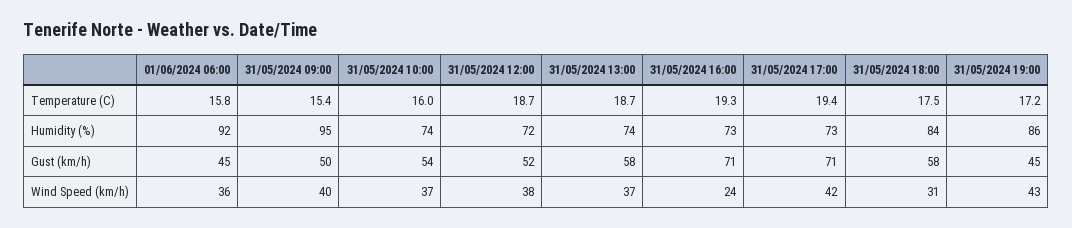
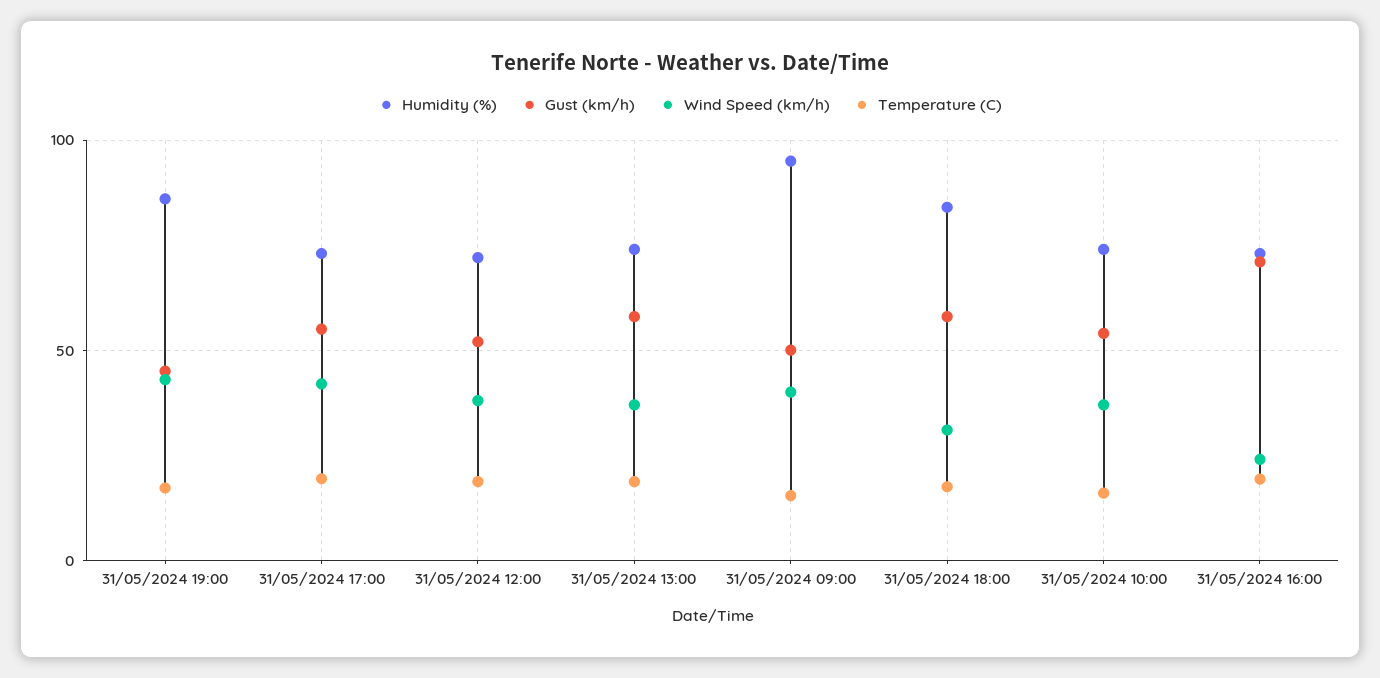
  {
    "Temperature (C)": {
-     "01/06/2024 06:00": 15.8,
      "31/05/2024 09:00": 15.4,
      "31/05/2024 10:00": 16,
      "31/05/2024 12:00": 18.7,
      "31/05/2024 13:00": 18.7,
      "31/05/2024 16:00": 19.3,
      "31/05/2024 17:00": 19.4,
      "31/05/2024 18:00": 17.5,
      "31/05/2024 19:00": 17.2
    },
    "Humidity (%)": {
-     "01/06/2024 06:00": 92,
      "31/05/2024 09:00": 95,
      "31/05/2024 10:00": 74,
      "31/05/2024 12:00": 72,
      "31/05/2024 13:00": 74,
      "31/05/2024 16:00": 73,
      "31/05/2024 17:00": 73,
      "31/05/2024 18:00": 84,
      "31/05/2024 19:00": 86
    },
    "Gust (km/h)": {
-     "01/06/2024 06:00": 45,
      "31/05/2024 09:00": 50,
      "31/05/2024 10:00": 54,
      "31/05/2024 12:00": 52,
      "31/05/2024 13:00": 58,
      "31/05/2024 16:00": 71,
-     "31/05/2024 17:00": 71,
+     "31/05/2024 17:00": 55,
      "31/05/2024 18:00": 58,
      "31/05/2024 19:00": 45
    },
    "Wind Speed (km/h)": {
-     "01/06/2024 06:00": 36,
      "31/05/2024 09:00": 40,
      "31/05/2024 10:00": 37,
      "31/05/2024 12:00": 38,
      "31/05/2024 13:00": 37,
      "31/05/2024 16:00": 24,
      "31/05/2024 17:00": 42,
      "31/05/2024 18:00": 31,
      "31/05/2024 19:00": 43
    }
  }

